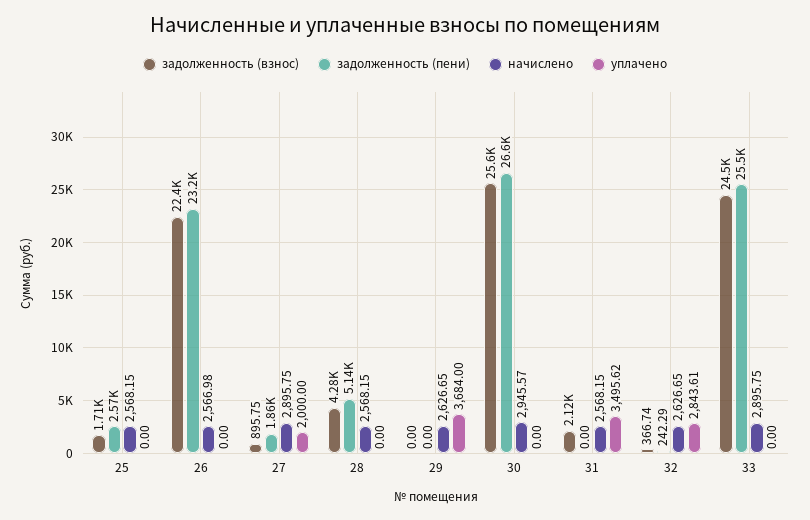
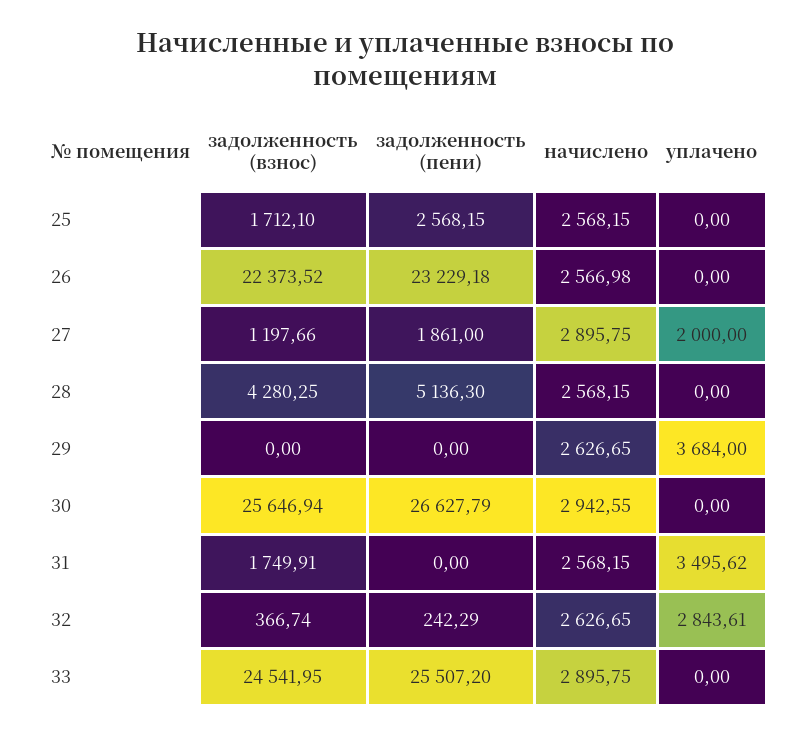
  {
    "задолженность (взнос)": {
      "25": 1712.1,
      "26": 22373.52,
-     "27": 895.75,
+     "27": 1197.66,
      "28": 4280.25,
      "29": 0,
      "30": 25646.94,
-     "31": 2120,
+     "31": 1749.91,
      "32": 366.74,
      "33": 24541.95
    },
    "задолженность (пени)": {
      "25": 2568.15,
      "26": 23229.18,
      "27": 1861,
      "28": 5136.3,
      "29": 0,
      "30": 26627.79,
      "31": 0,
      "32": 242.29,
      "33": 25507.2
    },
    "начислено": {
      "25": 2568.15,
      "26": 2566.98,
      "27": 2895.75,
      "28": 2568.15,
      "29": 2626.65,
-     "30": 2945.57,
+     "30": 2942.55,
      "31": 2568.15,
      "32": 2626.65,
      "33": 2895.75
    },
    "уплачено": {
      "25": 0,
      "26": 0,
      "27": 2000,
      "28": 0,
      "29": 3684,
      "30": 0,
      "31": 3495.62,
      "32": 2843.61,
      "33": 0
    }
  }

